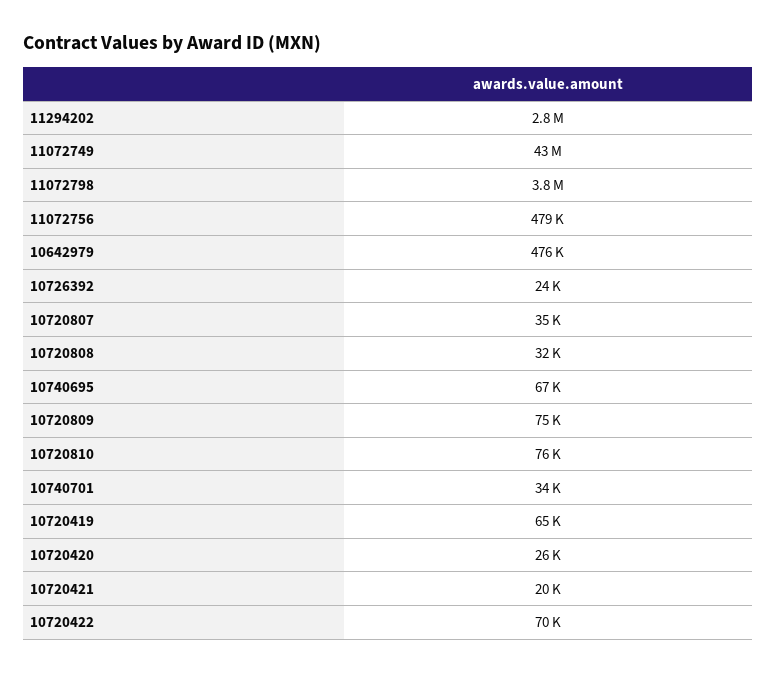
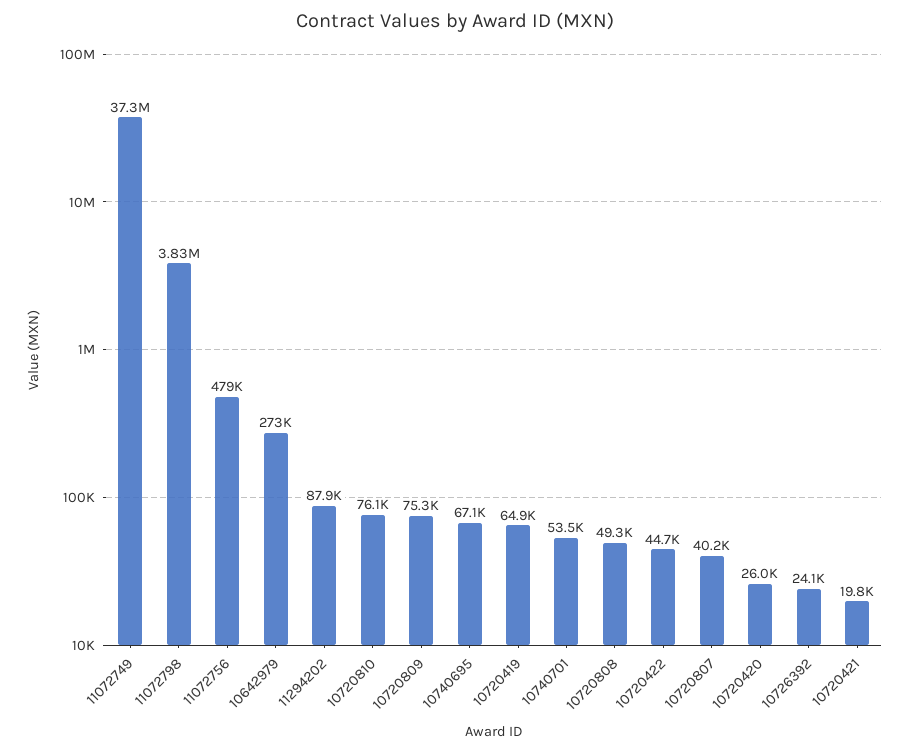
  {
-   "11294202": 2800000,
+   "11294202": 87900,
-   "11072749": 43000000,
+   "11072749": 37300000,
    "11072798": 3830000,
    "11072756": 479000,
-   "10642979": 476000,
+   "10642979": 273000,
    "10726392": 24100,
-   "10720807": 35000,
+   "10720807": 40200,
-   "10720808": 32000,
+   "10720808": 49300,
    "10740695": 67100,
    "10720809": 75300,
    "10720810": 76100,
-   "10740701": 34000,
+   "10740701": 53500,
    "10720419": 64900,
    "10720420": 26000,
    "10720421": 19800,
-   "10720422": 70000
+   "10720422": 44700
  }

